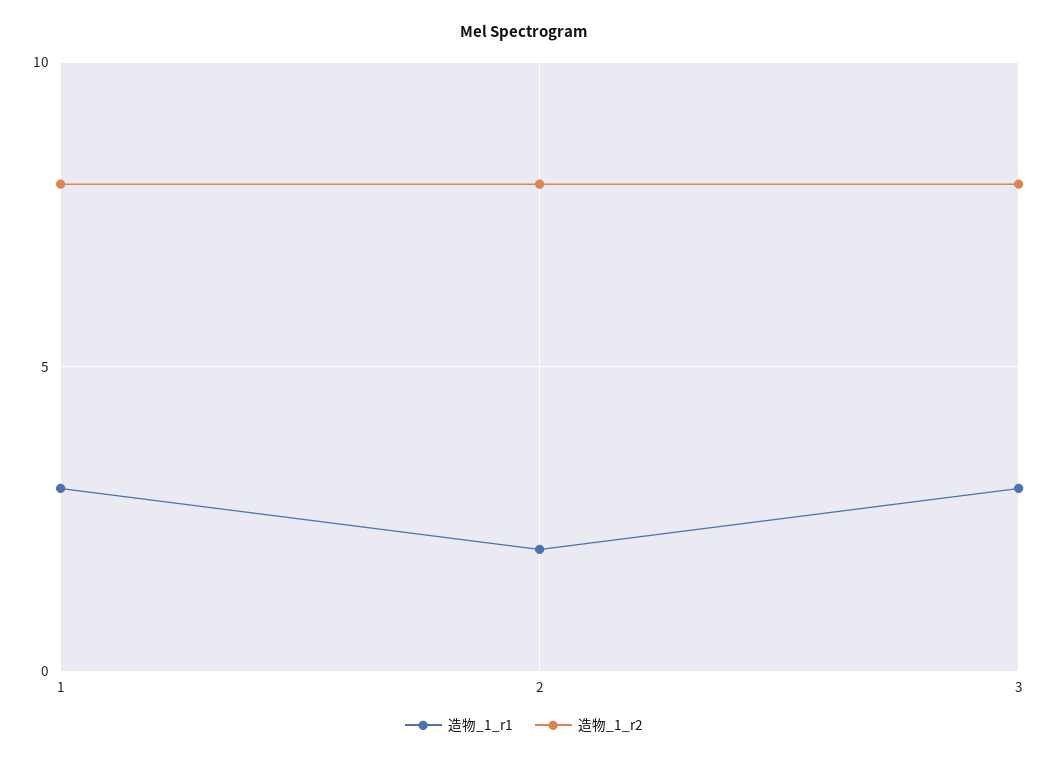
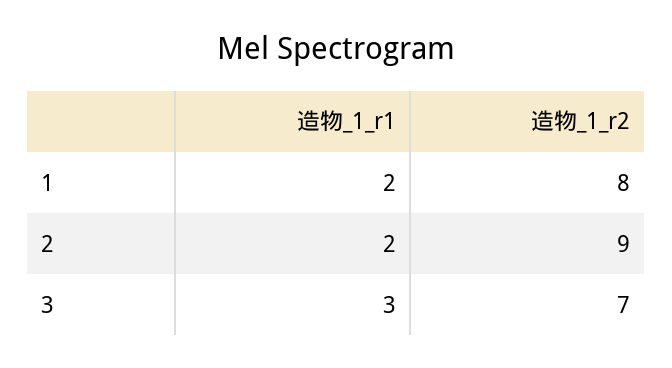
  {
    "造物_1_r1": {
-     "1": 3,
+     "1": 2,
      "2": 2,
      "3": 3
    },
    "造物_1_r2": {
      "1": 8,
-     "2": 8,
+     "2": 9,
-     "3": 8
+     "3": 7
    }
  }

